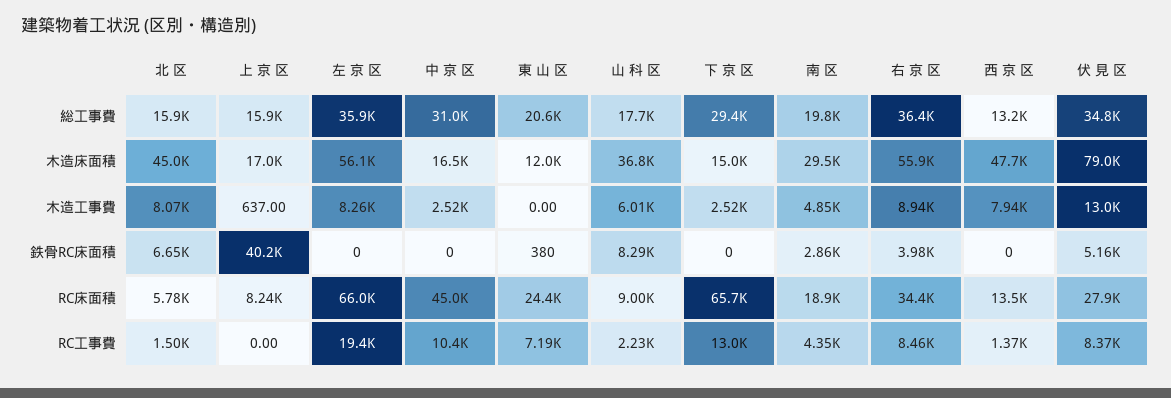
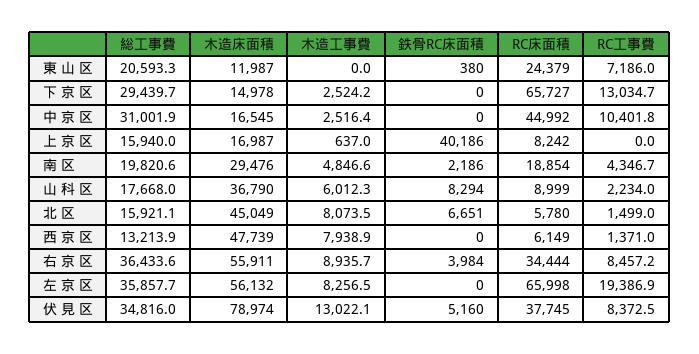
  {
    "北 区": {
      "総工事費": 15921.1,
      "木造床面積": 45049,
      "木造工事費": 8073.5,
      "鉄骨RC床面積": 6651,
      "RC床面積": 5780,
      "RC工事費": 1499
    },
    "上 京 区": {
      "総工事費": 15940,
      "木造床面積": 16987,
      "木造工事費": 637,
      "鉄骨RC床面積": 40186,
      "RC床面積": 8242,
      "RC工事費": 0
    },
    "左 京 区": {
      "総工事費": 35857.7,
      "木造床面積": 56132,
      "木造工事費": 8256.5,
      "鉄骨RC床面積": 0,
      "RC床面積": 65998,
      "RC工事費": 19386.9
    },
    "中 京 区": {
      "総工事費": 31001.9,
      "木造床面積": 16545,
      "木造工事費": 2516.4,
      "鉄骨RC床面積": 0,
      "RC床面積": 44992,
      "RC工事費": 10401.8
    },
    "東 山 区": {
      "総工事費": 20593.3,
      "木造床面積": 11987,
      "木造工事費": 0,
      "鉄骨RC床面積": 380,
      "RC床面積": 24379,
      "RC工事費": 7186
    },
    "山 科 区": {
      "総工事費": 17668,
      "木造床面積": 36790,
      "木造工事費": 6012.3,
      "鉄骨RC床面積": 8294,
      "RC床面積": 8999,
      "RC工事費": 2234
    },
    "下 京 区": {
      "総工事費": 29439.7,
      "木造床面積": 14978,
      "木造工事費": 2524.2,
      "鉄骨RC床面積": 0,
      "RC床面積": 65727,
      "RC工事費": 13034.7
    },
    "南 区": {
      "総工事費": 19820.6,
      "木造床面積": 29476,
      "木造工事費": 4846.6,
-     "鉄骨RC床面積": 2860,
+     "鉄骨RC床面積": 2186,
      "RC床面積": 18854,
      "RC工事費": 4346.7
    },
    "右 京 区": {
      "総工事費": 36433.6,
      "木造床面積": 55911,
      "木造工事費": 8935.7,
      "鉄骨RC床面積": 3984,
      "RC床面積": 34444,
      "RC工事費": 8457.2
    },
    "西 京 区": {
      "総工事費": 13213.9,
      "木造床面積": 47739,
      "木造工事費": 7938.9,
      "鉄骨RC床面積": 0,
-     "RC床面積": 13500,
+     "RC床面積": 6149,
      "RC工事費": 1371
    },
    "伏 見 区": {
      "総工事費": 34816,
      "木造床面積": 78974,
      "木造工事費": 13022.1,
      "鉄骨RC床面積": 5160,
-     "RC床面積": 27900,
+     "RC床面積": 37745,
      "RC工事費": 8372.5
    }
  }

